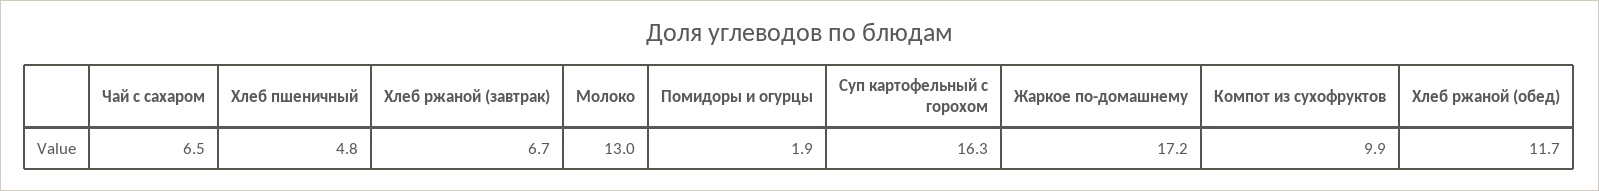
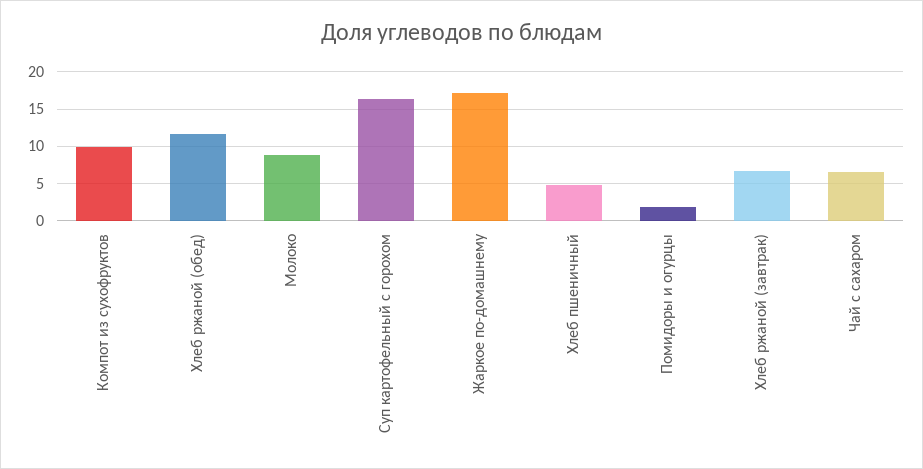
  {
    "Чай с сахаром": 6.5,
    "Хлеб пшеничный": 4.8,
    "Хлеб ржаной (завтрак)": 6.7,
-   "Молоко": 13,
+   "Молоко": 9,
    "Помидоры и огурцы": 1.9,
    "Суп картофельный с горохом": 16.3,
    "Жаркое по-домашнему": 17.2,
    "Компот из сухофруктов": 9.9,
    "Хлеб ржаной (обед)": 11.7
  }

